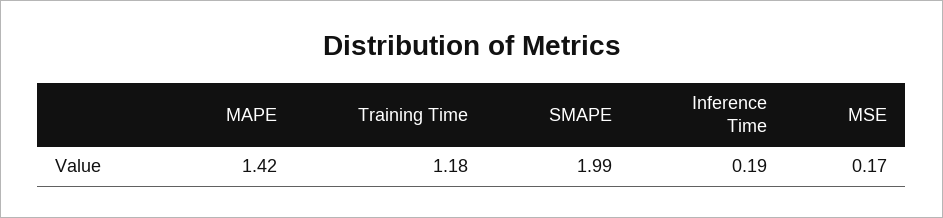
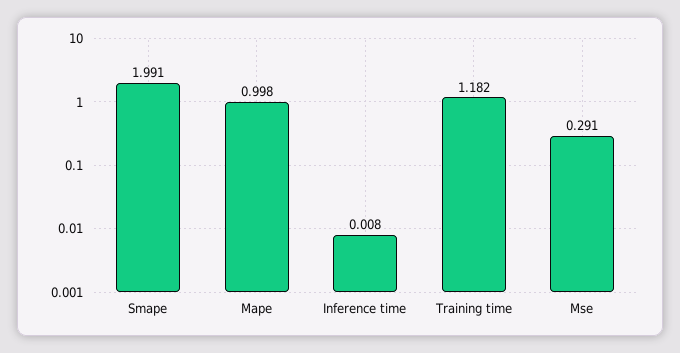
  {
-   "MAPE": 1.42,
+   "MAPE": 0.998,
    "Training Time": 1.182,
    "SMAPE": 1.991,
-   "Inference Time": 0.19,
+   "Inference Time": 0.008,
-   "MSE": 0.17
+   "MSE": 0.291
  }

